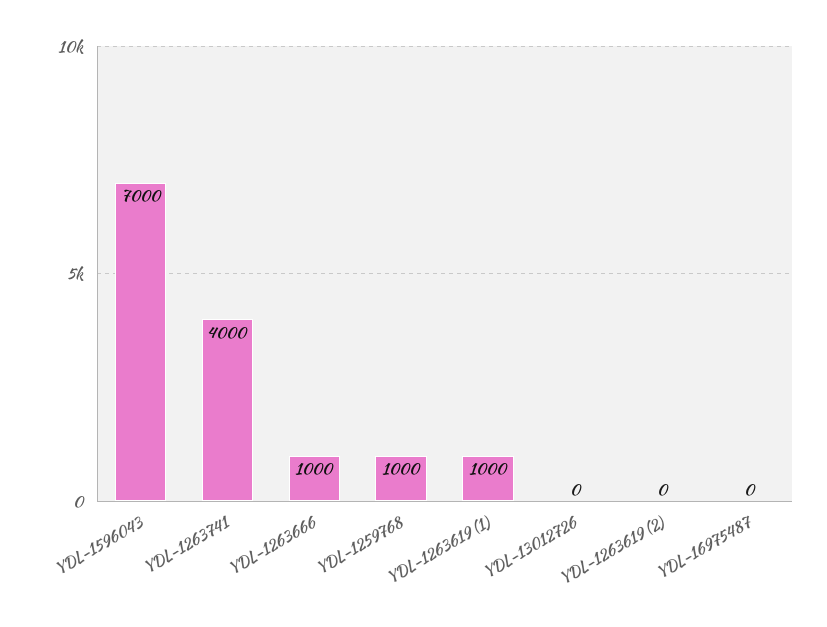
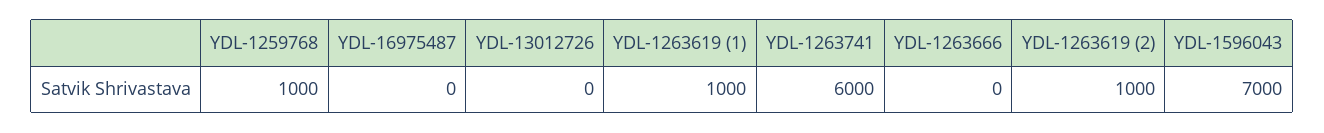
  {
    "YDL-1596043": 7000,
-   "YDL-1263741": 4000,
+   "YDL-1263741": 6000,
-   "YDL-1263666": 1000,
+   "YDL-1263666": 0,
    "YDL-1259768": 1000,
    "YDL-1263619 (1)": 1000,
    "YDL-13012726": 0,
-   "YDL-1263619 (2)": 0,
+   "YDL-1263619 (2)": 1000,
    "YDL-16975487": 0
  }

